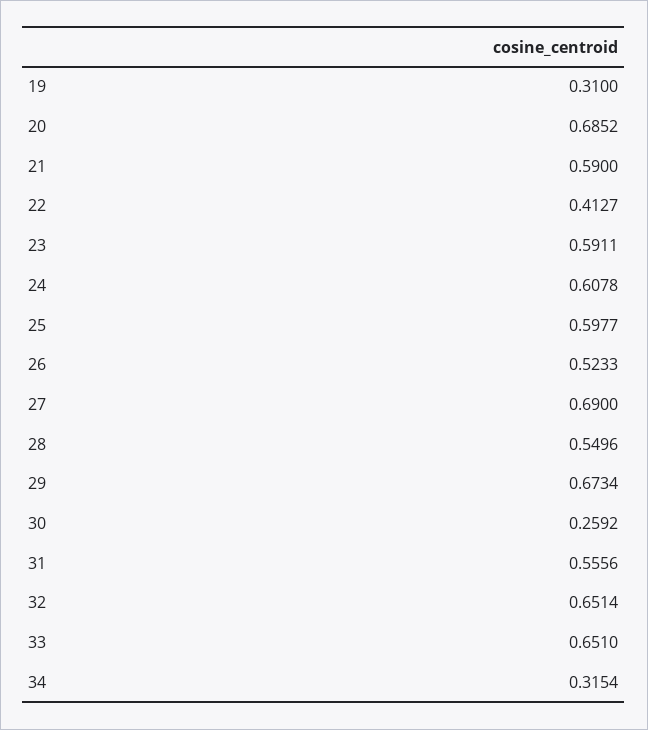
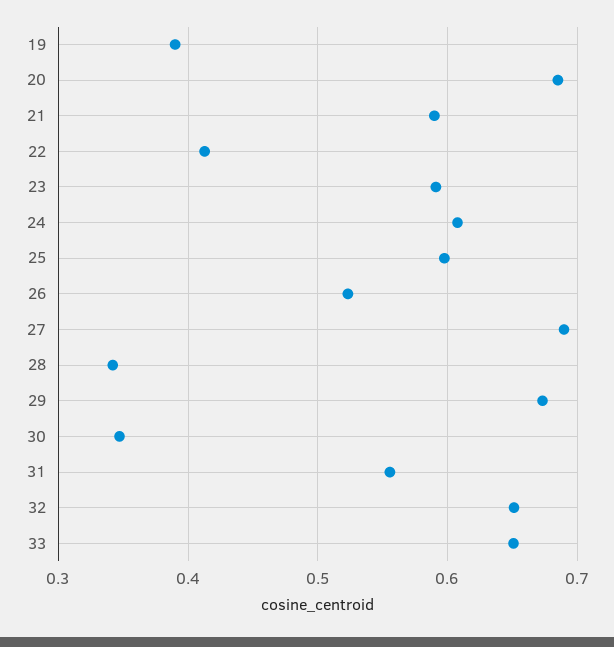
  {
-   "19": 0.31,
+   "19": 0.39,
    "20": 0.6852,
    "21": 0.59,
    "22": 0.4127,
    "23": 0.5911,
    "24": 0.6078,
    "25": 0.5977,
    "26": 0.5233,
    "27": 0.69,
-   "28": 0.5496,
+   "28": 0.34,
    "29": 0.6734,
-   "30": 0.2592,
+   "30": 0.35,
    "31": 0.5556,
    "32": 0.6514,
-   "33": 0.651,
+   "33": 0.651
-   "34": 0.3154
  }

